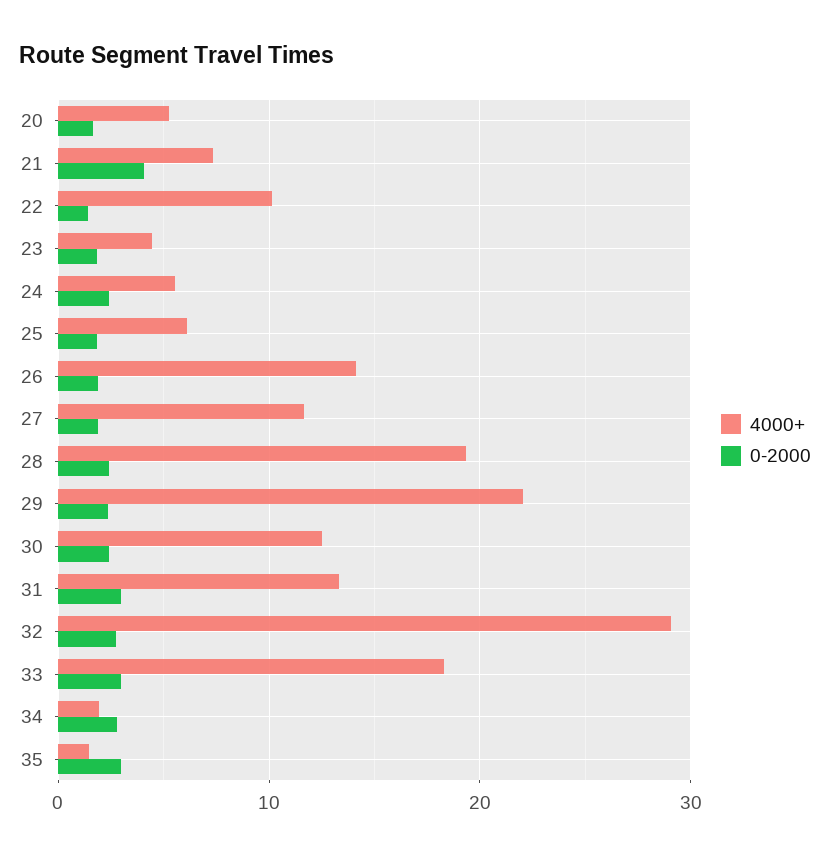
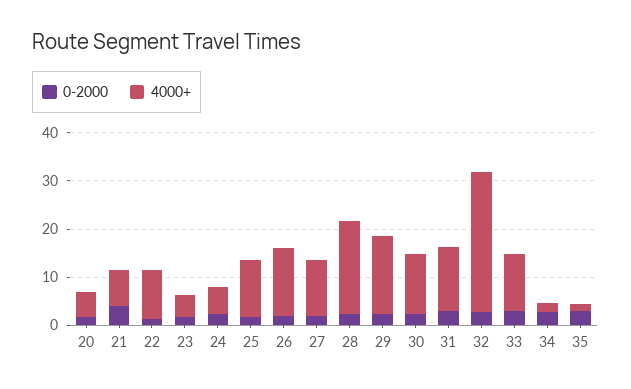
  {
    "4000+": {
      "20": 5,
      "21": 7,
      "22": 10,
      "23": 4,
      "24": 6,
-     "25": 6,
+     "25": 12,
      "26": 14,
      "27": 12,
      "28": 19,
-     "29": 22,
+     "29": 16,
      "30": 13,
      "31": 13,
      "32": 29,
-     "33": 18,
+     "33": 12,
      "34": 2,
      "35": 1
    },
    "0-2000": {
      "20": 2,
      "21": 4,
      "22": 1,
      "23": 2,
      "24": 2,
      "25": 2,
      "26": 2,
      "27": 2,
      "28": 2,
      "29": 2,
      "30": 2,
      "31": 3,
      "32": 3,
      "33": 3,
      "34": 3,
      "35": 3
    }
  }

